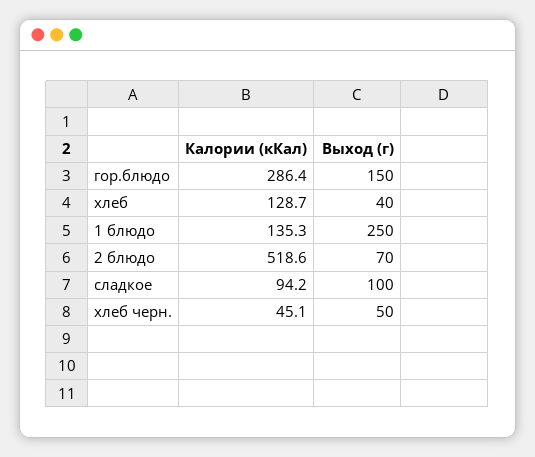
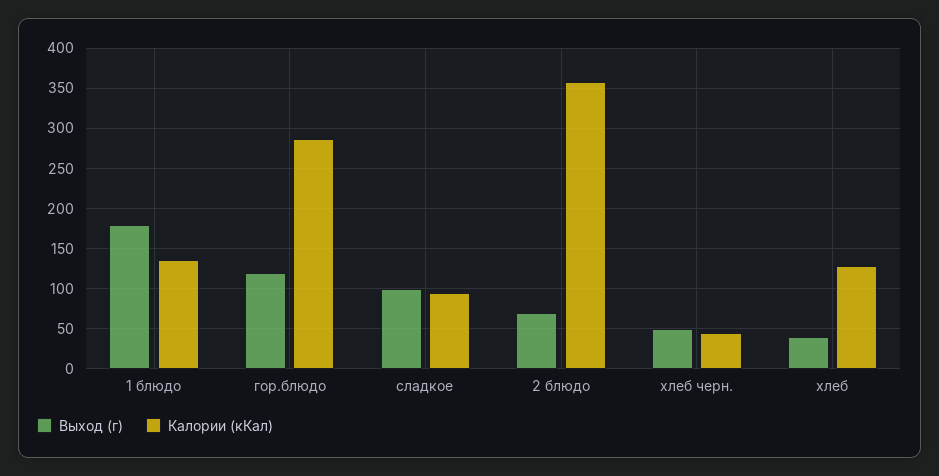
  {
    "Калории (кКал)": {
      "гор.блюдо": 286.4,
      "хлеб": 128.7,
      "1 блюдо": 135.3,
-     "2 блюдо": 518.6,
+     "2 блюдо": 360,
      "сладкое": 94.2,
      "хлеб черн.": 45.1
    },
    "Выход (г)": {
-     "гор.блюдо": 150,
+     "гор.блюдо": 120,
      "хлеб": 40,
-     "1 блюдо": 250,
+     "1 блюдо": 180,
      "2 блюдо": 70,
      "сладкое": 100,
      "хлеб черн.": 50
    }
  }

